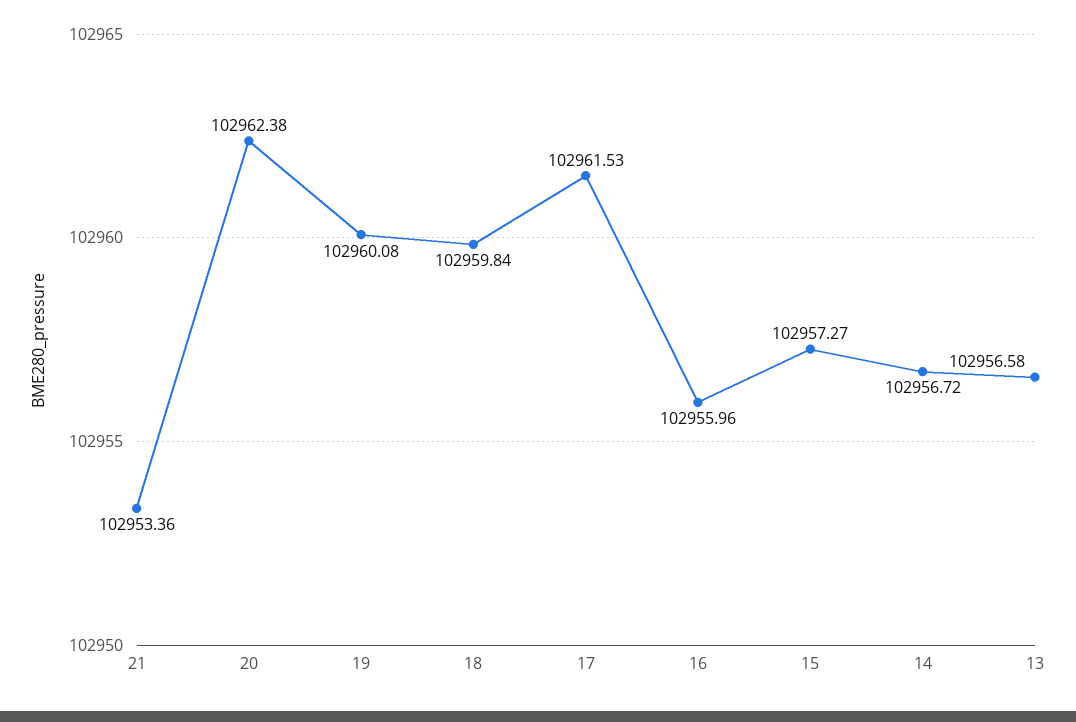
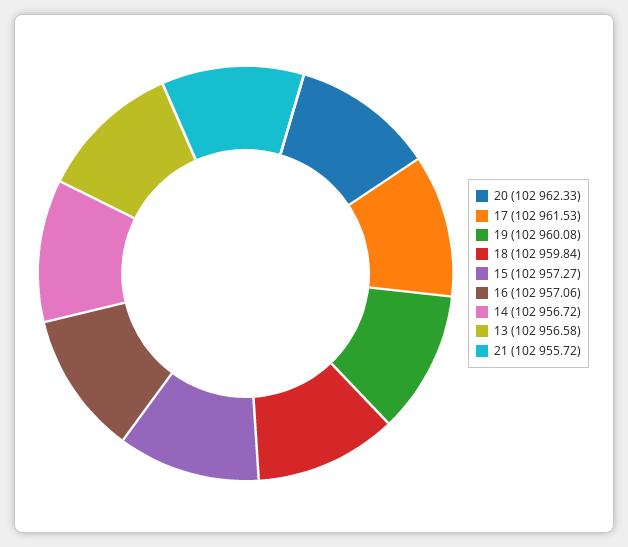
  {
-   "21": 102953.36,
+   "21": 102955.72,
-   "20": 102962.38,
+   "20": 102962.33,
    "19": 102960.08,
    "18": 102959.84,
    "17": 102961.53,
-   "16": 102955.96,
+   "16": 102957.06,
    "15": 102957.27,
    "14": 102956.72,
    "13": 102956.58
  }

